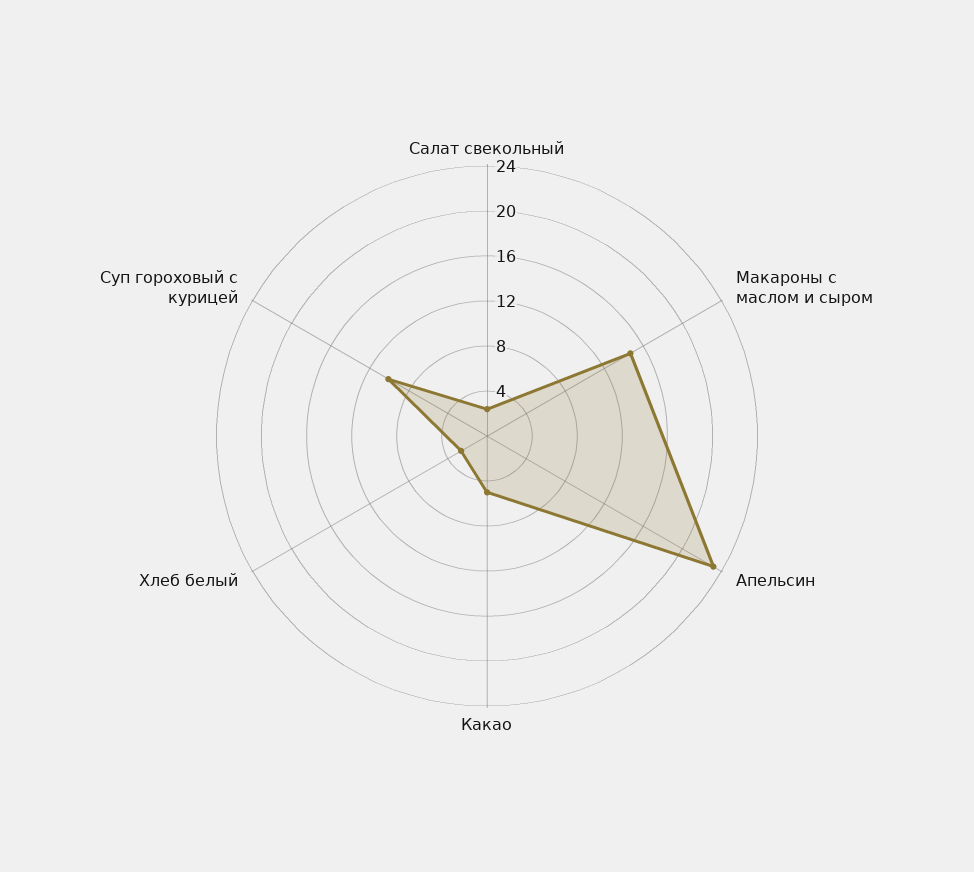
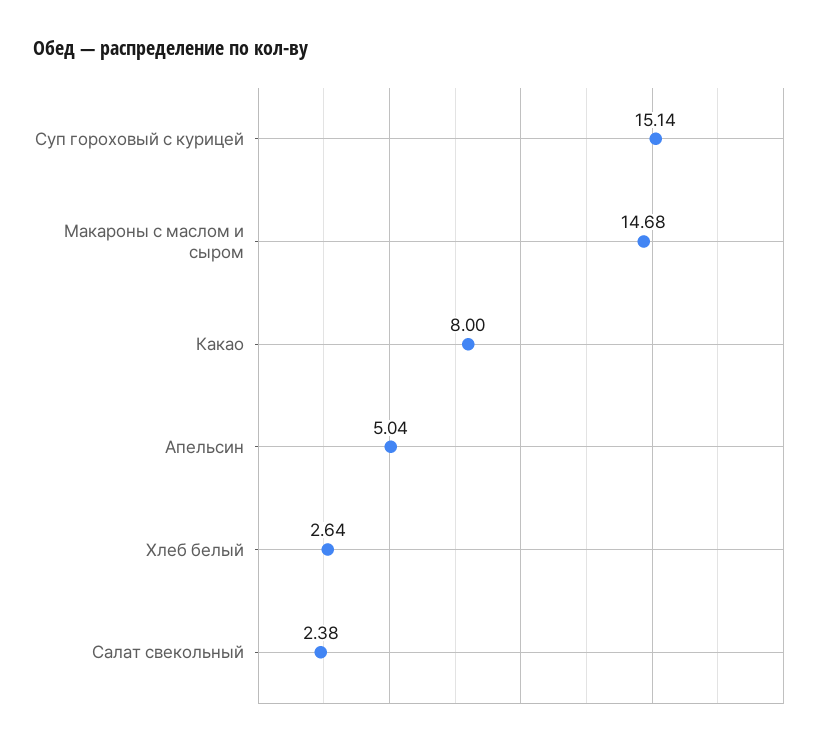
  {
    "Салат свекольный": 2.38,
    "Макароны с маслом и сыром": 14.68,
-   "Апельсин": 23,
+   "Апельсин": 5.04,
-   "Какао": 5,
+   "Какао": 8,
    "Хлеб белый": 2.64,
-   "Суп гороховый с курицей": 10
+   "Суп гороховый с курицей": 15.14
  }

